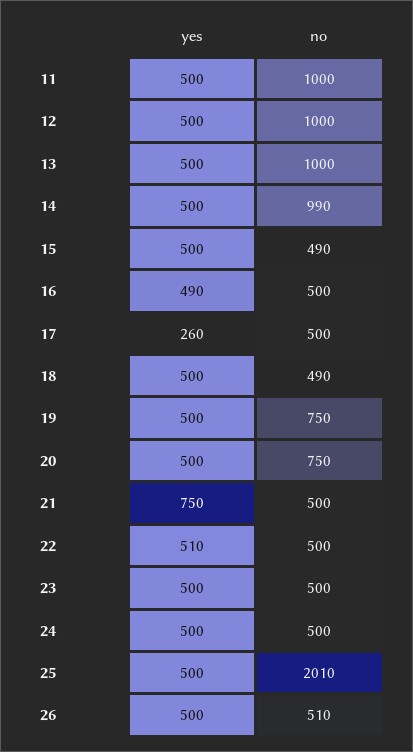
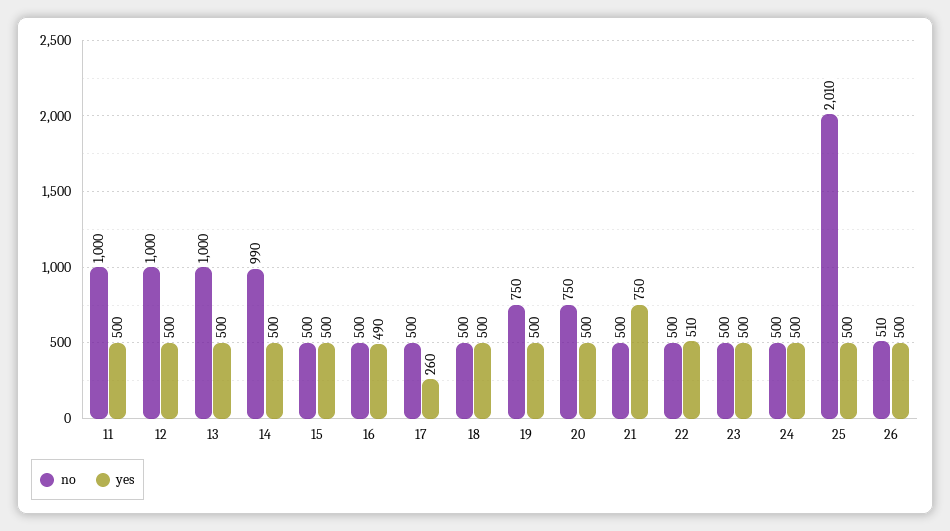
  {
    "yes": {
      "11": 500,
      "12": 500,
      "13": 500,
      "14": 500,
      "15": 500,
      "16": 490,
      "17": 260,
      "18": 500,
      "19": 500,
      "20": 500,
      "21": 750,
      "22": 510,
      "23": 500,
      "24": 500,
      "25": 500,
      "26": 500
    },
    "no": {
      "11": 1000,
      "12": 1000,
      "13": 1000,
      "14": 990,
-     "15": 490,
+     "15": 500,
      "16": 500,
      "17": 500,
-     "18": 490,
+     "18": 500,
      "19": 750,
      "20": 750,
      "21": 500,
      "22": 500,
      "23": 500,
      "24": 500,
      "25": 2010,
      "26": 510
    }
  }

